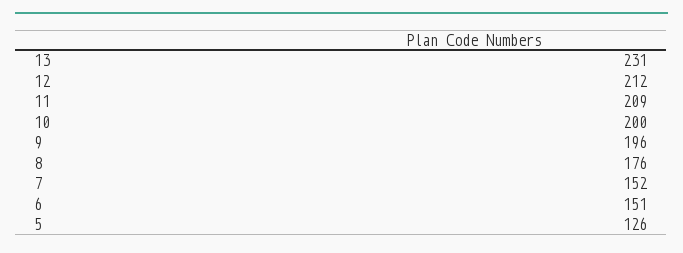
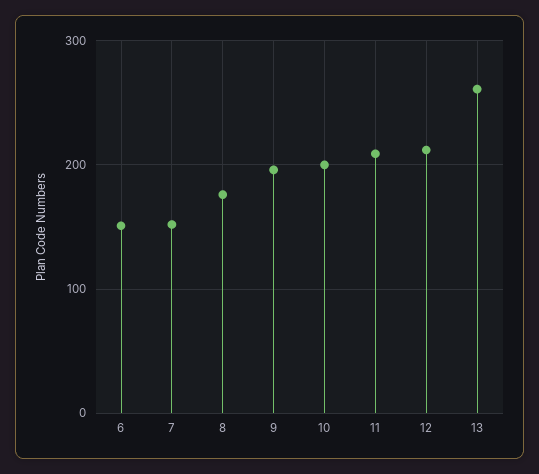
  {
-   "13": 231,
+   "13": 260,
    "12": 212,
    "11": 209,
    "10": 200,
    "9": 196,
    "8": 176,
    "7": 152,
-   "6": 151,
+   "6": 151
-   "5": 126
  }

